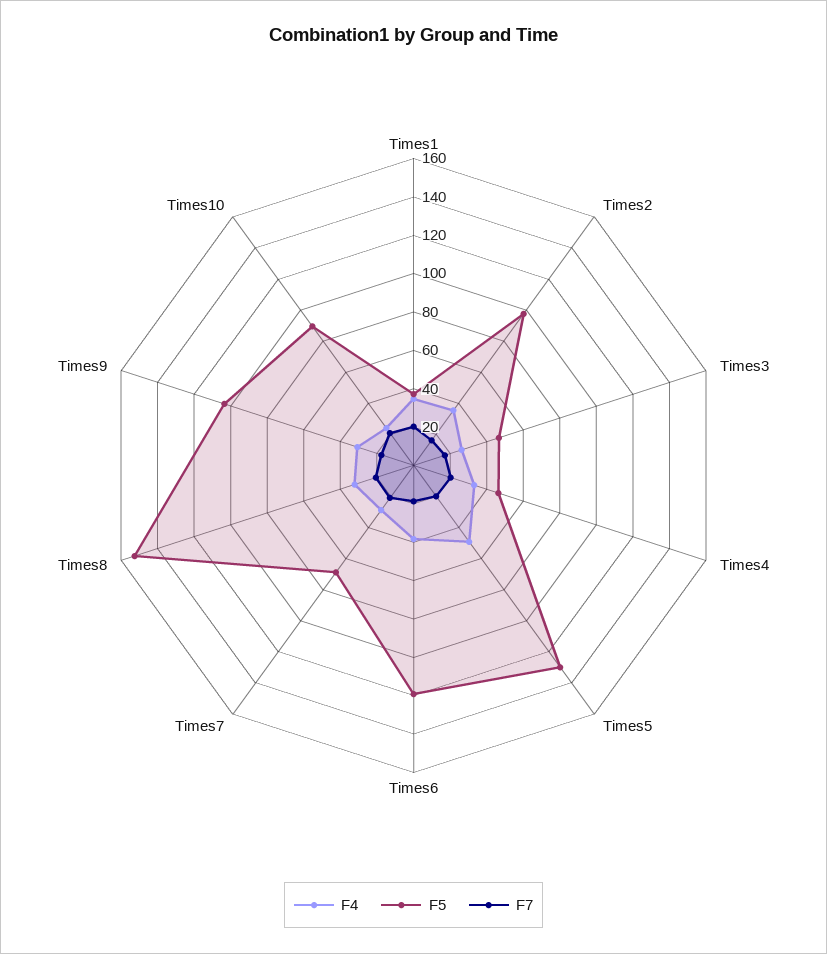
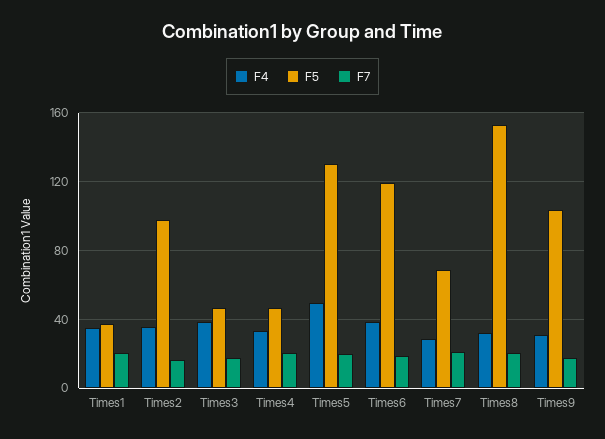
  {
    "F4": {
      "Times1": 35,
      "Times2": 35,
-     "Times3": 25,
+     "Times3": 40,
      "Times4": 35,
      "Times5": 50,
      "Times6": 40,
      "Times7": 30,
      "Times8": 30,
-     "Times9": 30,
+     "Times9": 30
-     "Times10": 25
    },
    "F5": {
      "Times1": 35,
      "Times2": 100,
      "Times3": 45,
      "Times4": 45,
      "Times5": 130,
      "Times6": 120,
      "Times7": 70,
      "Times8": 155,
-     "Times9": 105,
+     "Times9": 105
-     "Times10": 90
    },
    "F7": {
      "Times1": 20,
      "Times2": 15,
      "Times3": 15,
      "Times4": 20,
      "Times5": 20,
      "Times6": 20,
      "Times7": 20,
      "Times8": 20,
-     "Times9": 20,
+     "Times9": 20
-     "Times10": 20
    }
  }

